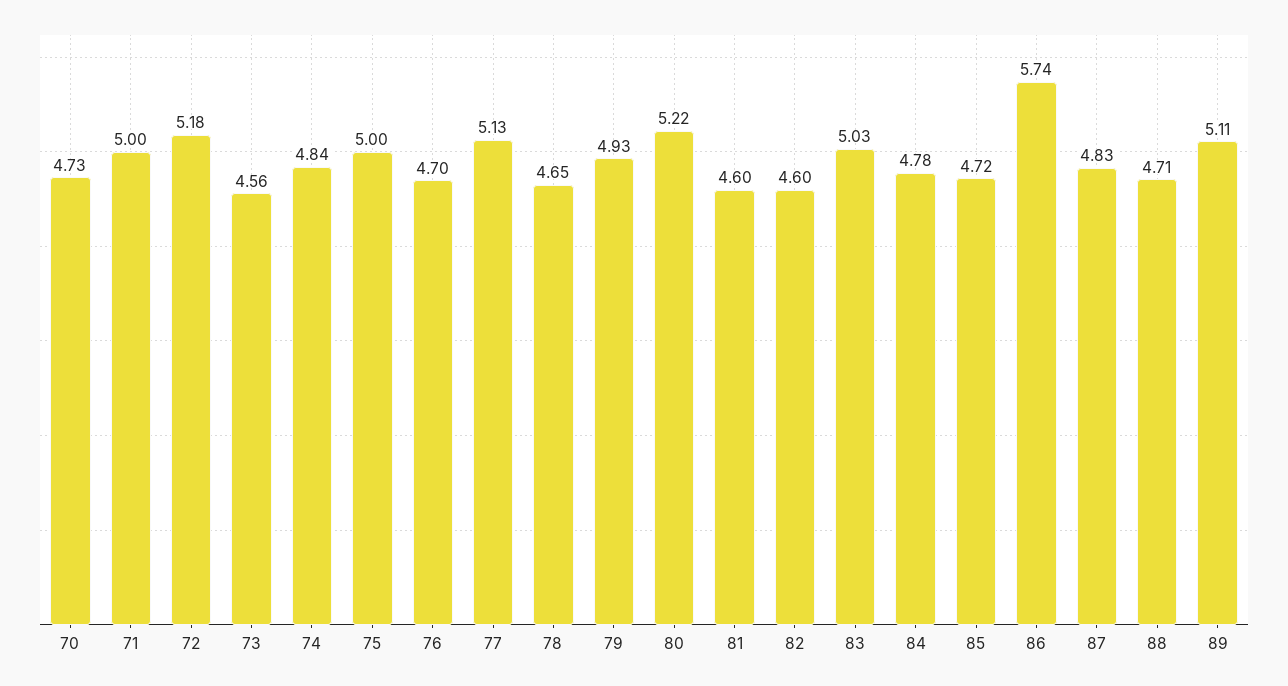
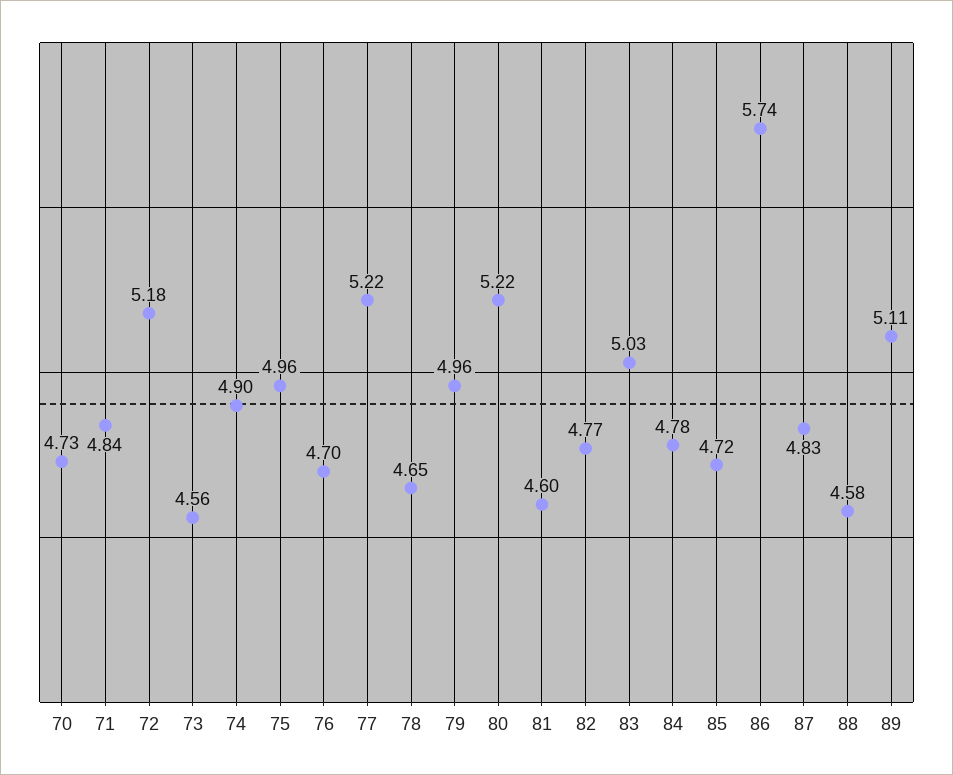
  {
    "70": 4.73,
-   "71": 5,
+   "71": 4.84,
    "72": 5.18,
    "73": 4.56,
-   "74": 4.84,
+   "74": 4.9,
-   "75": 5,
+   "75": 4.96,
    "76": 4.7,
-   "77": 5.13,
+   "77": 5.22,
    "78": 4.65,
-   "79": 4.93,
+   "79": 4.96,
    "80": 5.22,
    "81": 4.6,
-   "82": 4.6,
+   "82": 4.77,
    "83": 5.03,
    "84": 4.78,
    "85": 4.72,
    "86": 5.74,
    "87": 4.83,
-   "88": 4.71,
+   "88": 4.58,
    "89": 5.11
  }

